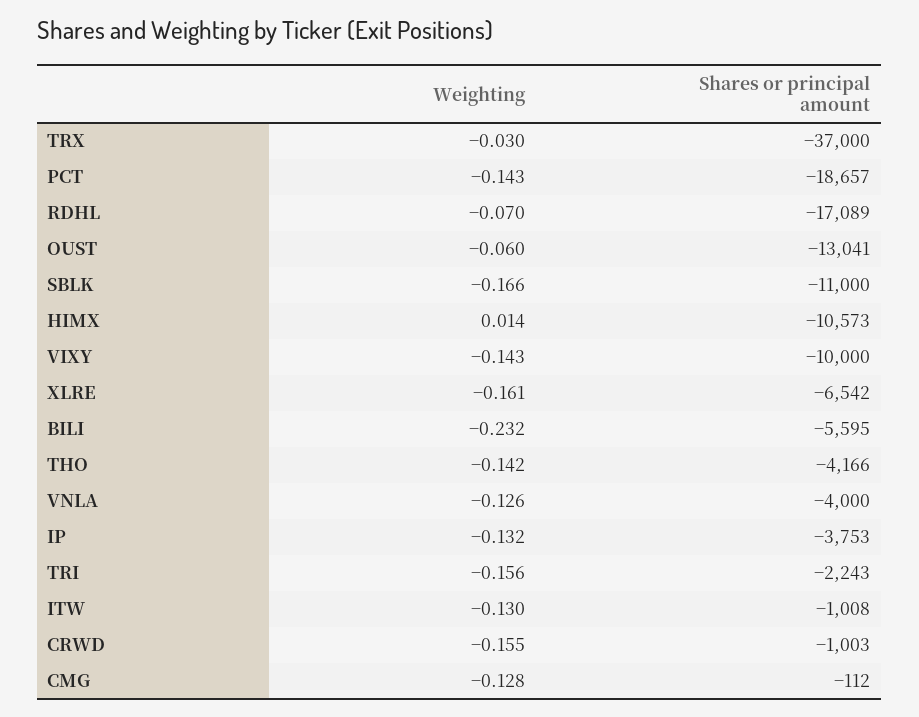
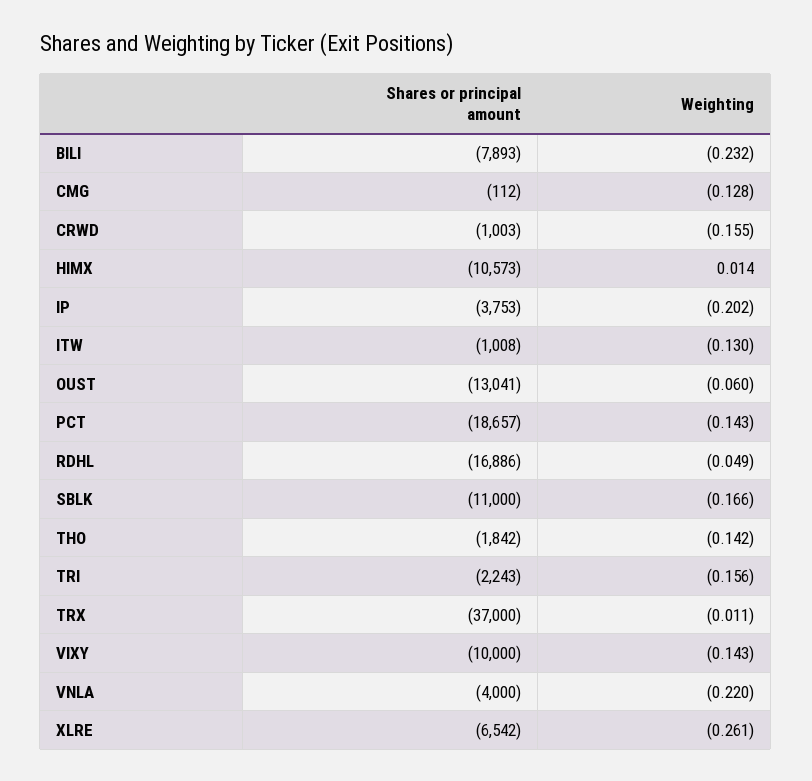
  {
    "Weighting": {
-     "TRX": -0.03,
+     "TRX": -0.011,
      "PCT": -0.143,
-     "RDHL": -0.07,
+     "RDHL": -0.049,
      "OUST": -0.06,
      "SBLK": -0.166,
      "HIMX": 0.014,
      "VIXY": -0.143,
-     "XLRE": -0.161,
+     "XLRE": -0.261,
      "BILI": -0.232,
      "THO": -0.142,
-     "VNLA": -0.126,
+     "VNLA": -0.22,
-     "IP": -0.132,
+     "IP": -0.202,
      "TRI": -0.156,
      "ITW": -0.13,
      "CRWD": -0.155,
      "CMG": -0.128
    },
    "Shares or principal amount": {
      "TRX": -37000,
      "PCT": -18657,
-     "RDHL": -17089,
+     "RDHL": -16886,
      "OUST": -13041,
      "SBLK": -11000,
      "HIMX": -10573,
      "VIXY": -10000,
      "XLRE": -6542,
-     "BILI": -5595,
+     "BILI": -7893,
-     "THO": -4166,
+     "THO": -1842,
      "VNLA": -4000,
      "IP": -3753,
      "TRI": -2243,
      "ITW": -1008,
      "CRWD": -1003,
      "CMG": -112
    }
  }

